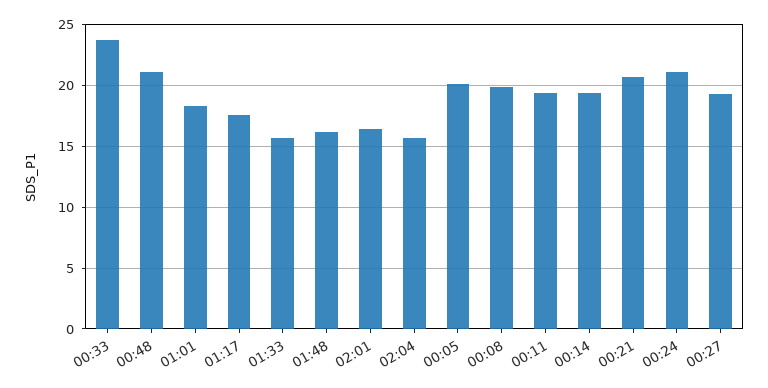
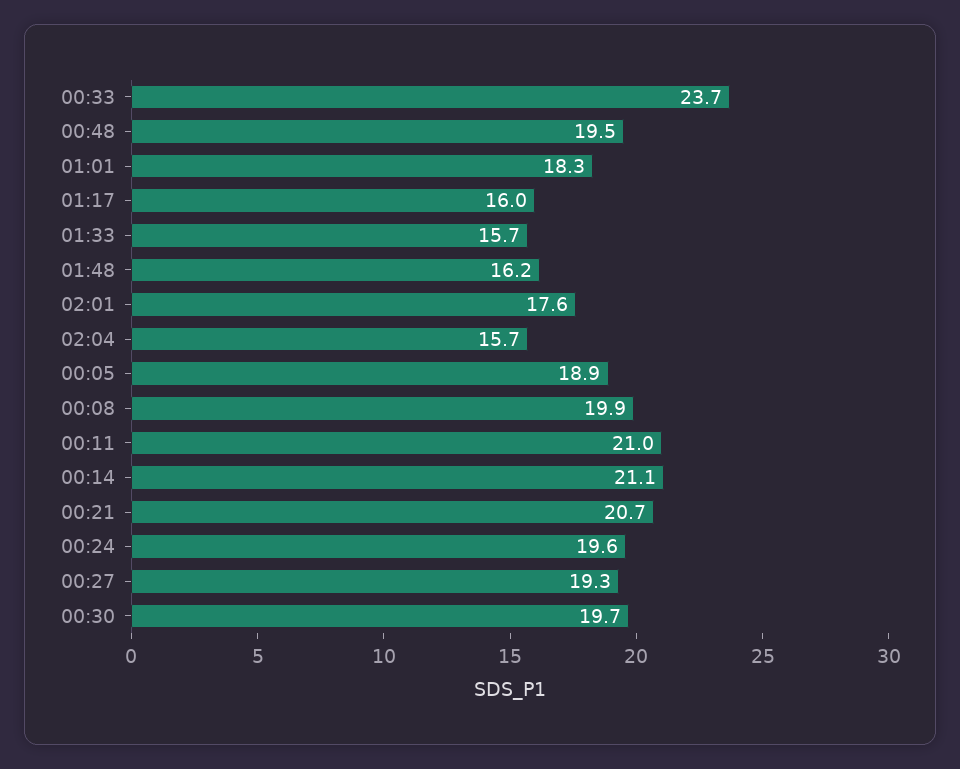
  {
    "00:33": 23.7,
-   "00:48": 21,
+   "00:48": 19.5,
    "01:01": 18.3,
-   "01:17": 17.5,
+   "01:17": 16,
    "01:33": 15.7,
    "01:48": 16.2,
-   "02:01": 16.5,
+   "02:01": 17.6,
    "02:04": 15.7,
-   "00:05": 20,
+   "00:05": 18.9,
    "00:08": 19.9,
-   "00:11": 19.5,
+   "00:11": 21,
-   "00:14": 19.5,
+   "00:14": 21.1,
    "00:21": 20.7,
-   "00:24": 21,
+   "00:24": 19.6,
-   "00:27": 19.3
+   "00:27": 19.3,
+   "00:30": 19.7
  }

